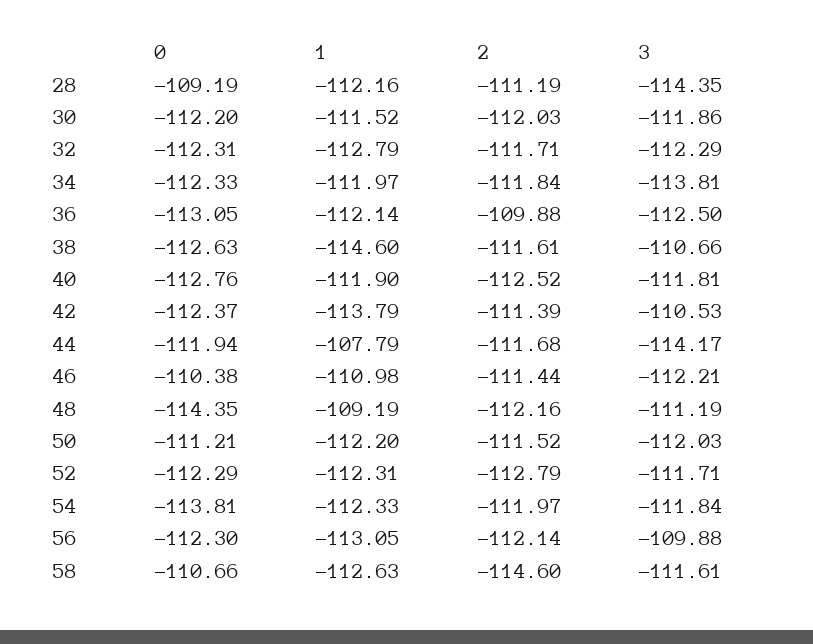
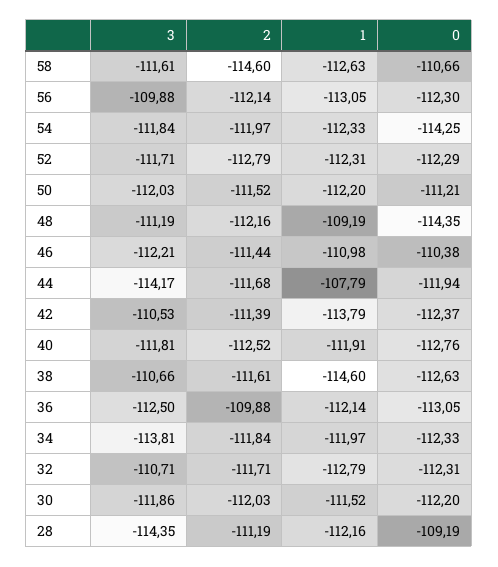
  {
    "0": {
      "28": -109.19,
      "30": -112.2,
      "32": -112.31,
      "34": -112.33,
      "36": -113.05,
      "38": -112.63,
      "40": -112.76,
      "42": -112.37,
      "44": -111.94,
      "46": -110.38,
      "48": -114.35,
      "50": -111.21,
      "52": -112.29,
-     "54": -113.81,
+     "54": -114.25,
      "56": -112.3,
      "58": -110.66
    },
    "1": {
      "28": -112.16,
      "30": -111.52,
      "32": -112.79,
      "34": -111.97,
      "36": -112.14,
      "38": -114.6,
-     "40": -111.9,
+     "40": -111.91,
      "42": -113.79,
      "44": -107.79,
      "46": -110.98,
      "48": -109.19,
      "50": -112.2,
      "52": -112.31,
      "54": -112.33,
      "56": -113.05,
      "58": -112.63
    },
    "2": {
      "28": -111.19,
      "30": -112.03,
      "32": -111.71,
      "34": -111.84,
      "36": -109.88,
      "38": -111.61,
      "40": -112.52,
      "42": -111.39,
      "44": -111.68,
      "46": -111.44,
      "48": -112.16,
      "50": -111.52,
      "52": -112.79,
      "54": -111.97,
      "56": -112.14,
      "58": -114.6
    },
    "3": {
      "28": -114.35,
      "30": -111.86,
-     "32": -112.29,
+     "32": -110.71,
      "34": -113.81,
      "36": -112.5,
      "38": -110.66,
      "40": -111.81,
      "42": -110.53,
      "44": -114.17,
      "46": -112.21,
      "48": -111.19,
      "50": -112.03,
      "52": -111.71,
      "54": -111.84,
      "56": -109.88,
      "58": -111.61
    }
  }

